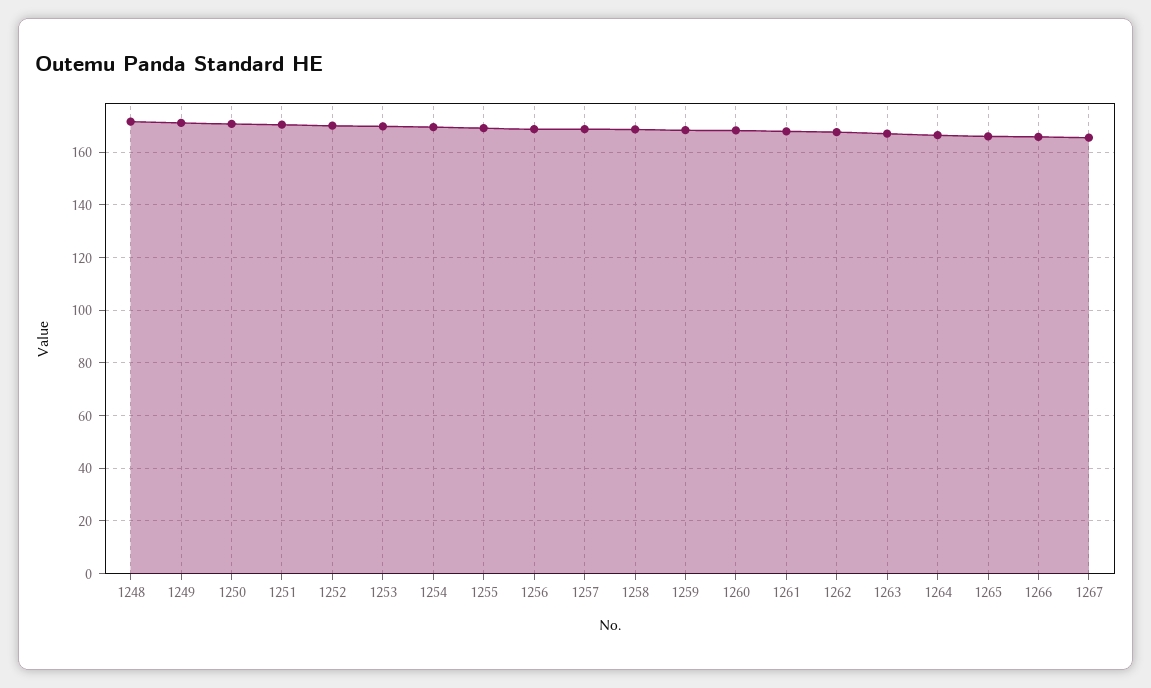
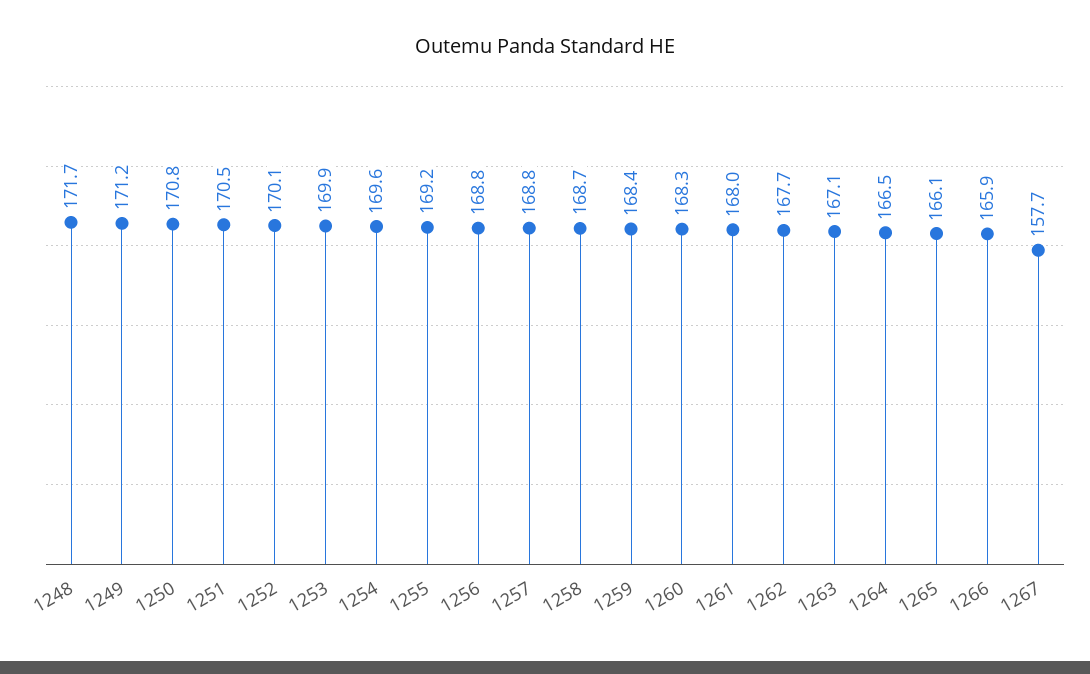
  {
    "1248": 171.7,
    "1249": 171.2,
    "1250": 170.8,
    "1251": 170.5,
    "1252": 170.1,
    "1253": 169.9,
    "1254": 169.6,
    "1255": 169.2,
    "1256": 168.8,
    "1257": 168.8,
    "1258": 168.7,
    "1259": 168.4,
    "1260": 168.3,
    "1261": 168,
    "1262": 167.7,
    "1263": 167.1,
    "1264": 166.5,
    "1265": 166.1,
    "1266": 165.9,
-   "1267": 165
+   "1267": 157.7
  }

